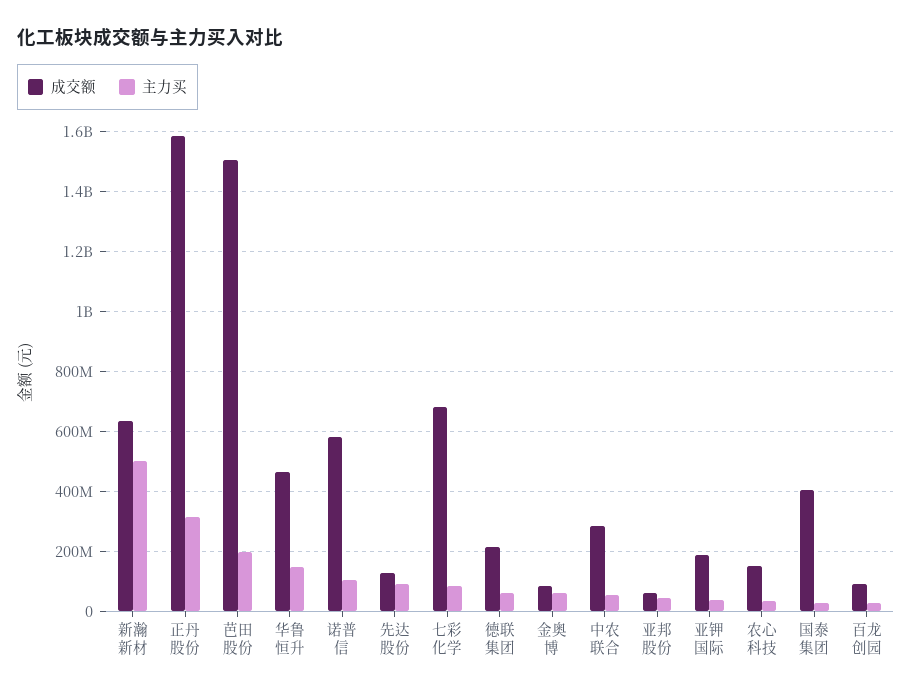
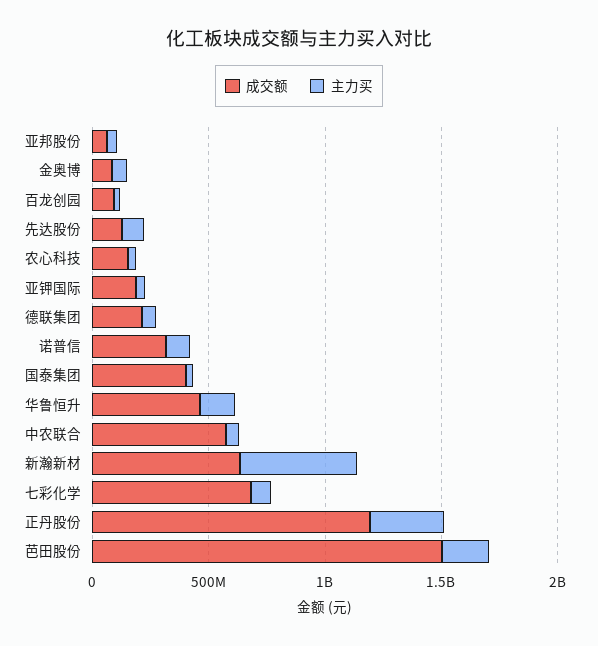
  {
    "成交额": {
      "新瀚新材": 640000000,
-     "正丹股份": 1580000000,
+     "正丹股份": 1200000000,
      "芭田股份": 1500000000,
      "华鲁恒升": 460000000,
-     "诺普信": 580000000,
+     "诺普信": 300000000,
      "先达股份": 120000000,
      "七彩化学": 680000000,
      "德联集团": 220000000,
      "金奥博": 80000000,
-     "中农联合": 280000000,
+     "中农联合": 600000000,
      "亚邦股份": 60000000,
      "亚钾国际": 180000000,
      "农心科技": 160000000,
      "国泰集团": 400000000,
      "百龙创园": 100000000
    },
    "主力买": {
      "新瀚新材": 500000000,
      "正丹股份": 320000000,
      "芭田股份": 200000000,
      "华鲁恒升": 140000000,
      "诺普信": 100000000,
      "先达股份": 100000000,
      "七彩化学": 80000000,
      "德联集团": 60000000,
      "金奥博": 60000000,
      "中农联合": 60000000,
      "亚邦股份": 40000000,
      "亚钾国际": 40000000,
      "农心科技": 40000000,
      "国泰集团": 20000000,
      "百龙创园": 20000000
    }
  }

